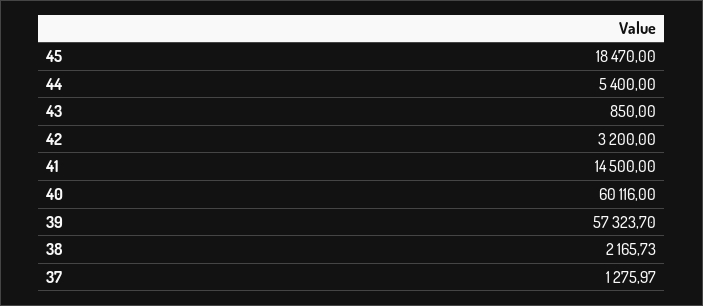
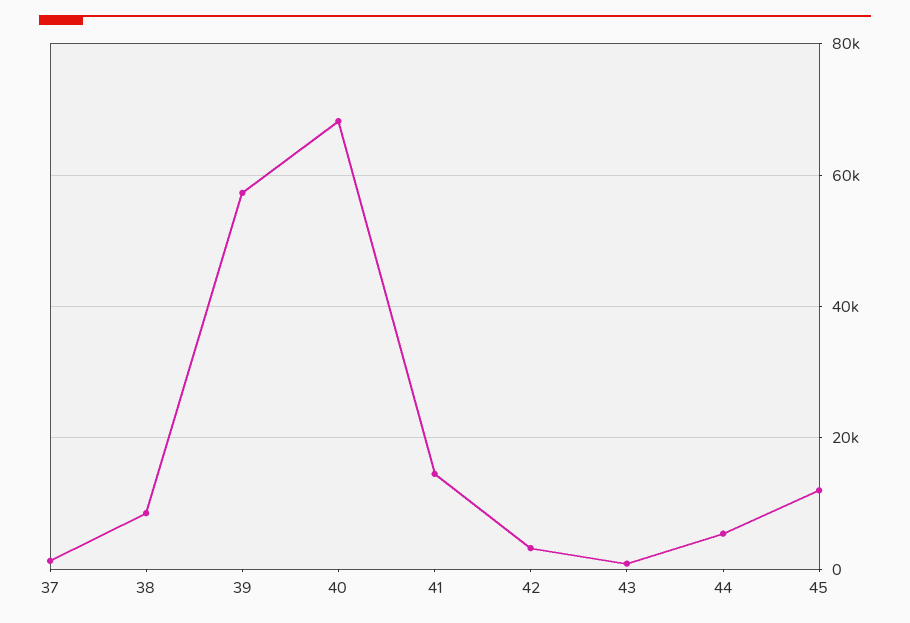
  {
-   "45": 18470,
+   "45": 12000,
    "44": 5400,
    "43": 850,
    "42": 3200,
    "41": 14500,
-   "40": 60116,
+   "40": 68000,
    "39": 57323.7,
-   "38": 2165.73,
+   "38": 8000,
    "37": 1275.97
  }

